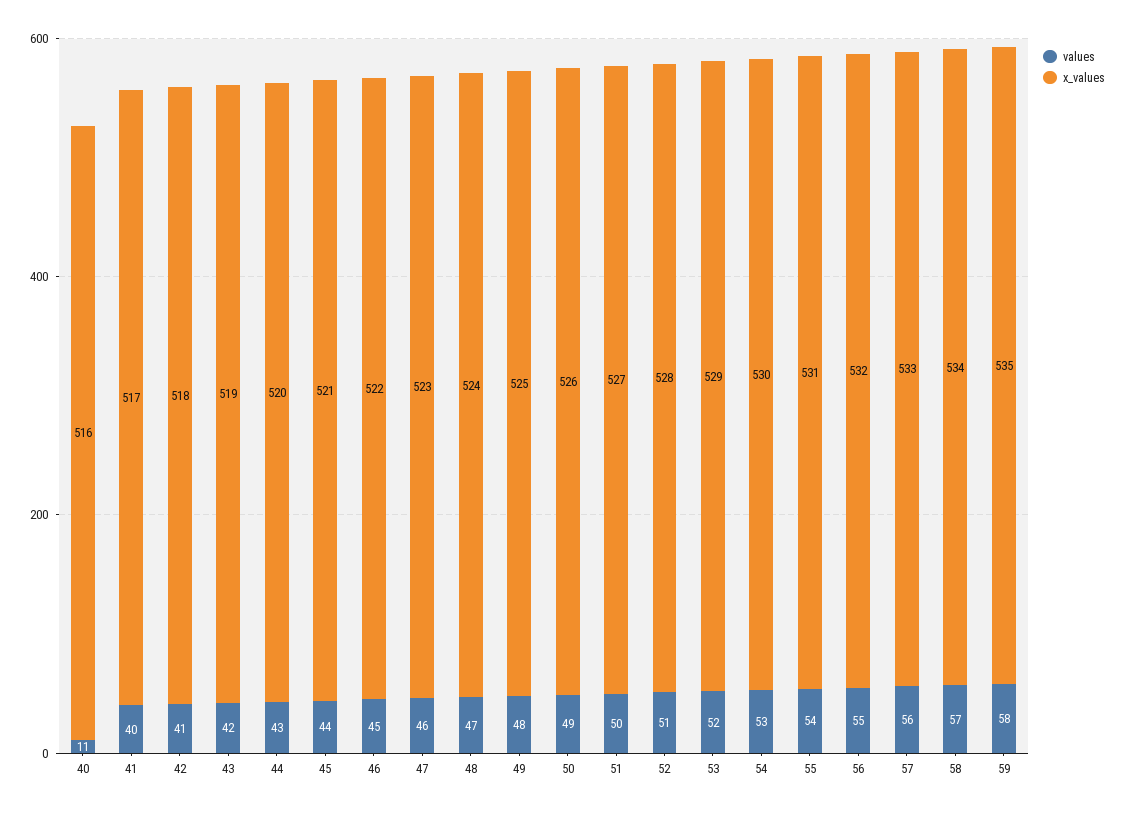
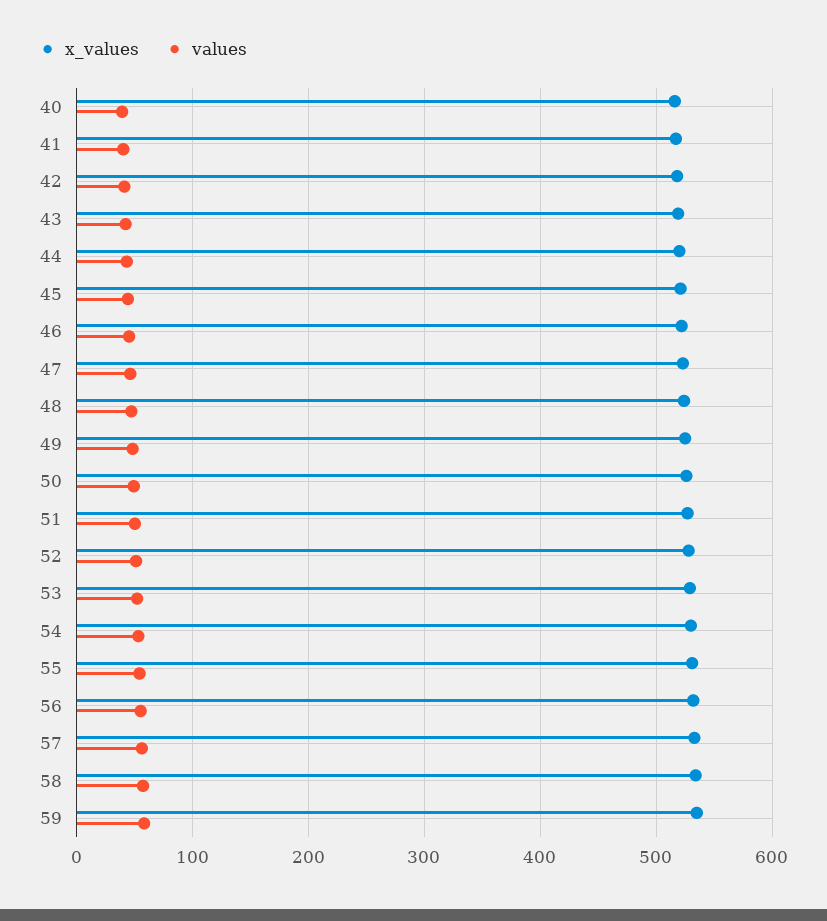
  {
    "values": {
-     "40": 11,
+     "40": 40,
      "41": 40,
      "42": 41,
      "43": 42,
      "44": 43,
      "45": 44,
      "46": 45,
      "47": 46,
      "48": 47,
      "49": 48,
      "50": 49,
      "51": 50,
      "52": 51,
      "53": 52,
      "54": 53,
      "55": 54,
      "56": 55,
      "57": 56,
      "58": 57,
      "59": 58
    },
    "x_values": {
      "40": 516,
      "41": 517,
      "42": 518,
      "43": 519,
      "44": 520,
      "45": 521,
      "46": 522,
      "47": 523,
      "48": 524,
      "49": 525,
      "50": 526,
      "51": 527,
      "52": 528,
      "53": 529,
      "54": 530,
      "55": 531,
      "56": 532,
      "57": 533,
      "58": 534,
      "59": 535
    }
  }

